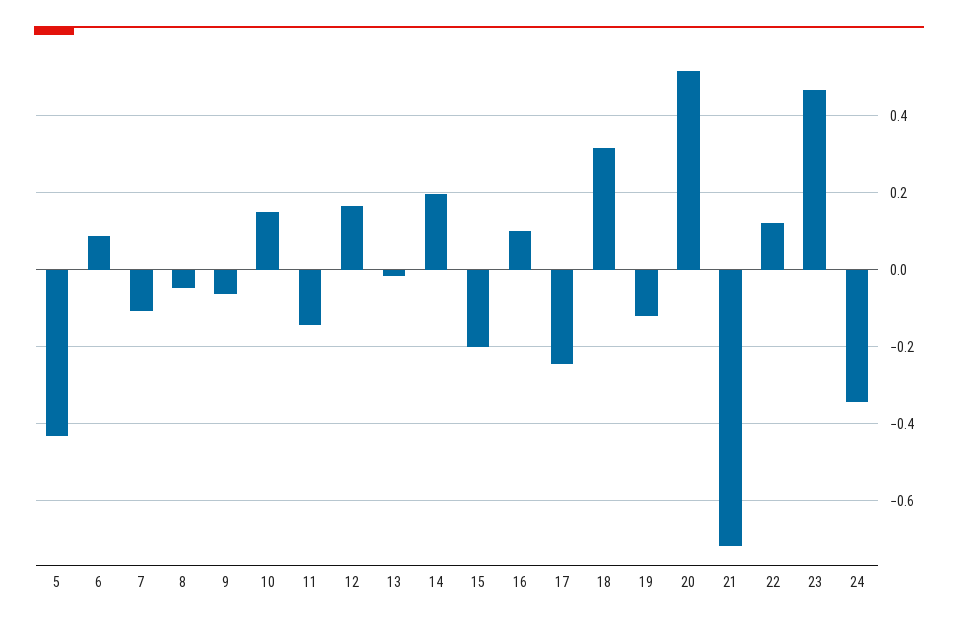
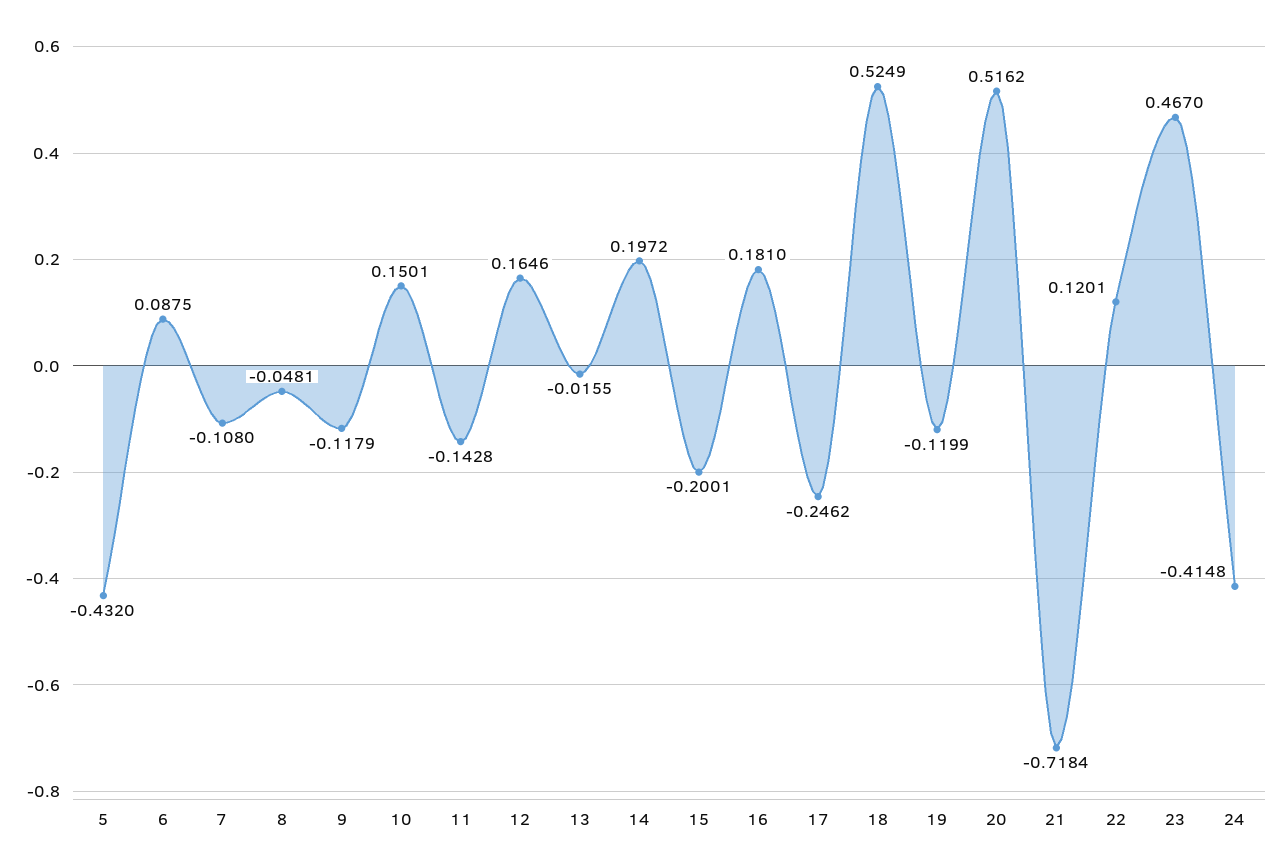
  {
    "5": -0.432,
    "6": 0.0875,
    "7": -0.108,
    "8": -0.0481,
-   "9": -0.06,
+   "9": -0.1179,
    "10": 0.1501,
    "11": -0.1428,
    "12": 0.1646,
    "13": -0.0155,
    "14": 0.1972,
    "15": -0.2001,
-   "16": 0.1,
+   "16": 0.181,
    "17": -0.2462,
-   "18": 0.32,
+   "18": 0.5249,
    "19": -0.1199,
    "20": 0.5162,
    "21": -0.7184,
    "22": 0.1201,
    "23": 0.467,
-   "24": -0.34
+   "24": -0.4148
  }

